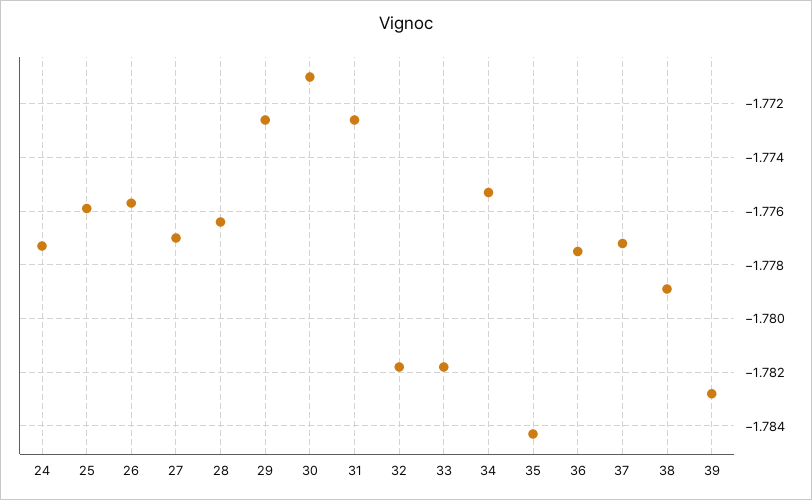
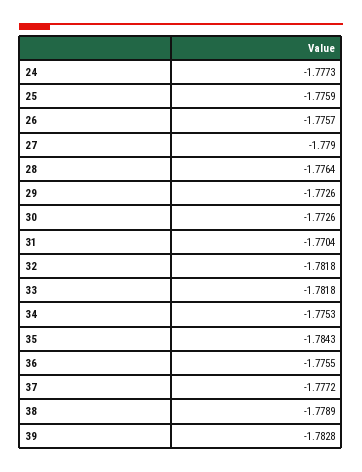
  {
    "24": -1.7773,
    "25": -1.7759,
    "26": -1.7757,
-   "27": -1.777,
+   "27": -1.779,
    "28": -1.7764,
    "29": -1.7726,
-   "30": -1.771,
+   "30": -1.7726,
-   "31": -1.7725,
+   "31": -1.7704,
    "32": -1.7818,
    "33": -1.7818,
    "34": -1.7753,
    "35": -1.7843,
-   "36": -1.7775,
+   "36": -1.7755,
    "37": -1.7772,
    "38": -1.7789,
    "39": -1.7828
  }

